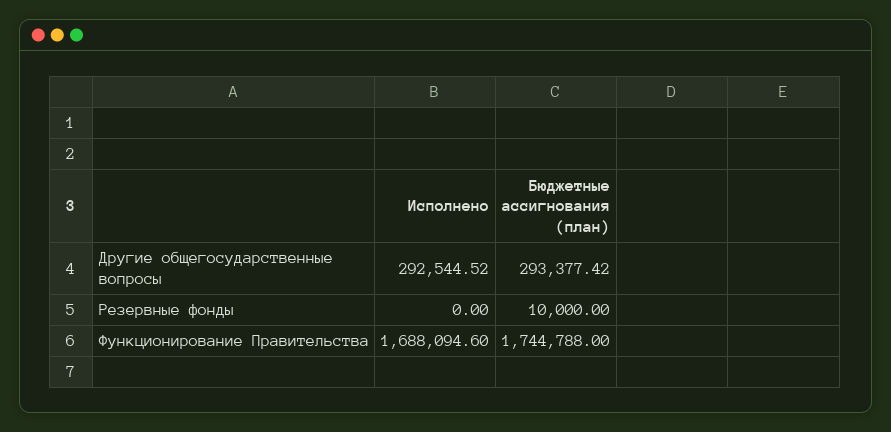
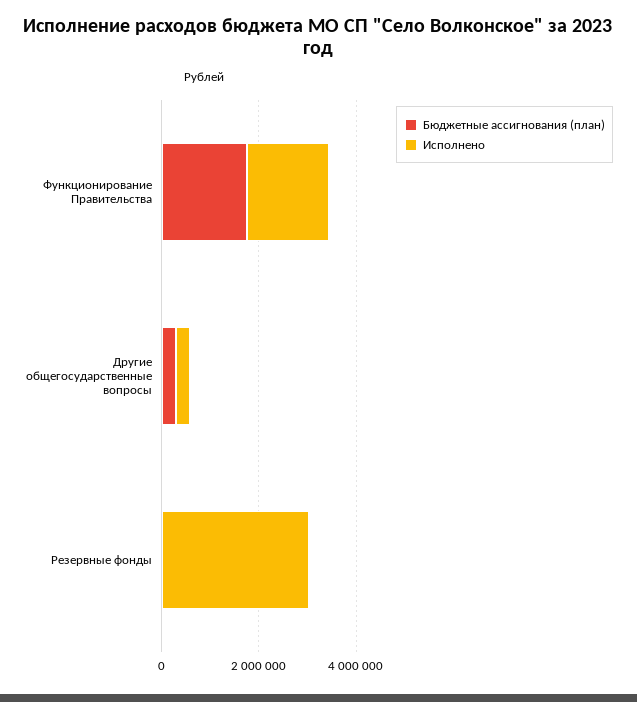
  {
    "Исполнено": {
      "Другие общегосударственные вопросы": 292544.52,
-     "Резервные фонды": 0,
+     "Резервные фонды": 3000000,
      "Функционирование Правительства": 1688094.6
    },
    "Бюджетные ассигнования (план)": {
      "Другие общегосударственные вопросы": 293377.42,
      "Резервные фонды": 10000,
      "Функционирование Правительства": 1744788
    }
  }

